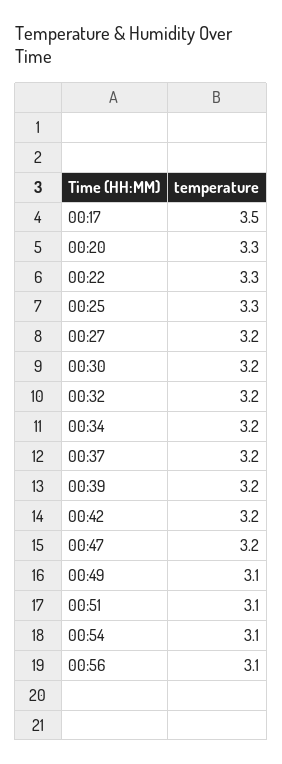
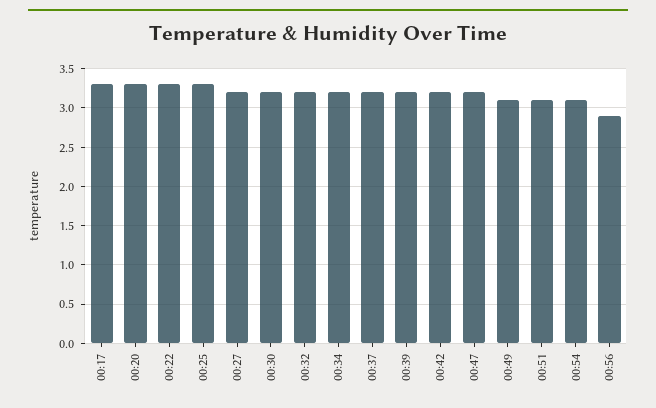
  {
-   "00:17": 3.5,
+   "00:17": 3.3,
    "00:20": 3.3,
    "00:22": 3.3,
    "00:25": 3.3,
    "00:27": 3.2,
    "00:30": 3.2,
    "00:32": 3.2,
    "00:34": 3.2,
    "00:37": 3.2,
    "00:39": 3.2,
    "00:42": 3.2,
    "00:47": 3.2,
    "00:49": 3.1,
    "00:51": 3.1,
    "00:54": 3.1,
-   "00:56": 3.1
+   "00:56": 2.9
  }

